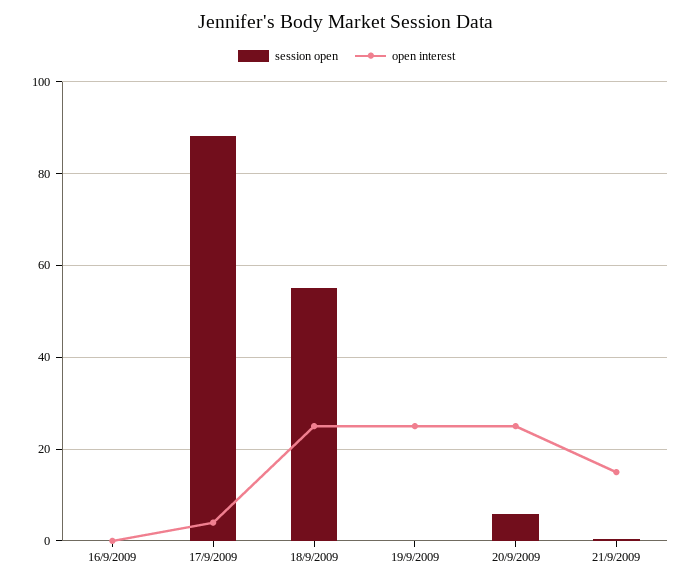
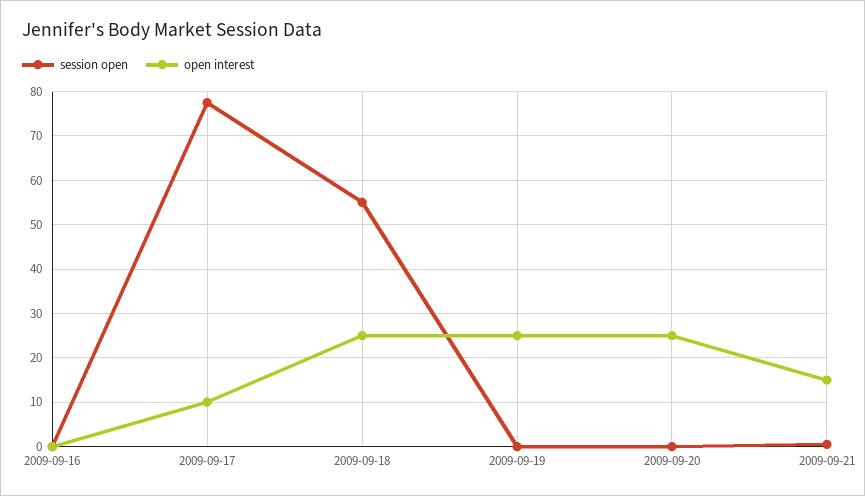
  {
    "session open": {
      "16/9/2009": 0,
-     "17/9/2009": 88,
+     "17/9/2009": 78,
      "18/9/2009": 56,
      "19/9/2009": 0,
-     "20/9/2009": 6,
+     "20/9/2009": 0,
      "21/9/2009": 0
    },
    "open interest": {
      "16/9/2009": 0,
-     "17/9/2009": 4,
+     "17/9/2009": 10,
      "18/9/2009": 26,
      "19/9/2009": 26,
      "20/9/2009": 26,
      "21/9/2009": 16
    }
  }

